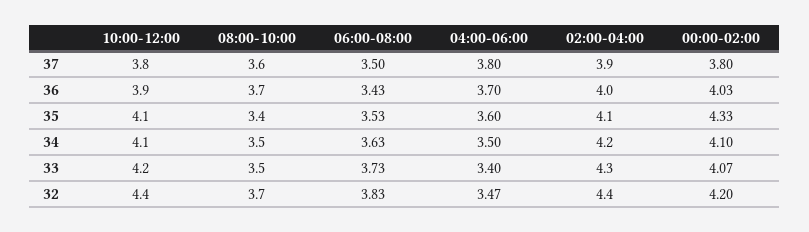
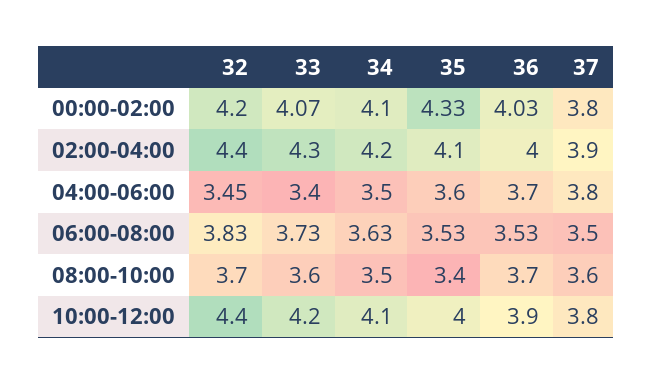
  {
    "10:00-12:00": {
      "37": 3.8,
      "36": 3.9,
-     "35": 4.1,
+     "35": 4,
      "34": 4.1,
      "33": 4.2,
      "32": 4.4
    },
    "08:00-10:00": {
      "37": 3.6,
      "36": 3.7,
      "35": 3.4,
      "34": 3.5,
-     "33": 3.5,
+     "33": 3.6,
      "32": 3.7
    },
    "06:00-08:00": {
      "37": 3.5,
-     "36": 3.43,
+     "36": 3.53,
      "35": 3.53,
      "34": 3.63,
      "33": 3.73,
      "32": 3.83
    },
    "04:00-06:00": {
      "37": 3.8,
      "36": 3.7,
      "35": 3.6,
      "34": 3.5,
      "33": 3.4,
-     "32": 3.47
+     "32": 3.45
    },
    "02:00-04:00": {
      "37": 3.9,
      "36": 4,
      "35": 4.1,
      "34": 4.2,
      "33": 4.3,
      "32": 4.4
    },
    "00:00-02:00": {
      "37": 3.8,
      "36": 4.03,
      "35": 4.33,
      "34": 4.1,
      "33": 4.07,
      "32": 4.2
    }
  }

